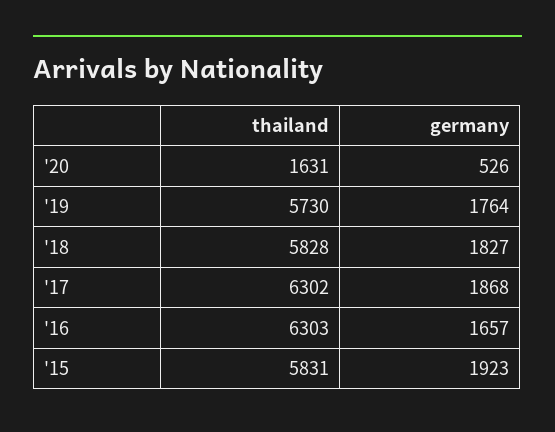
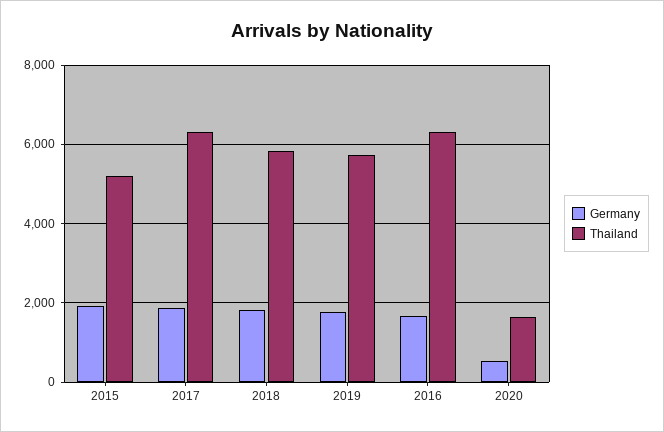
  {
    "thailand": {
      "'20": 1631,
      "'19": 5730,
      "'18": 5828,
      "'17": 6302,
      "'16": 6303,
-     "'15": 5831
+     "'15": 5200
    },
    "germany": {
      "'20": 526,
      "'19": 1764,
      "'18": 1827,
      "'17": 1868,
      "'16": 1657,
      "'15": 1923
    }
  }

